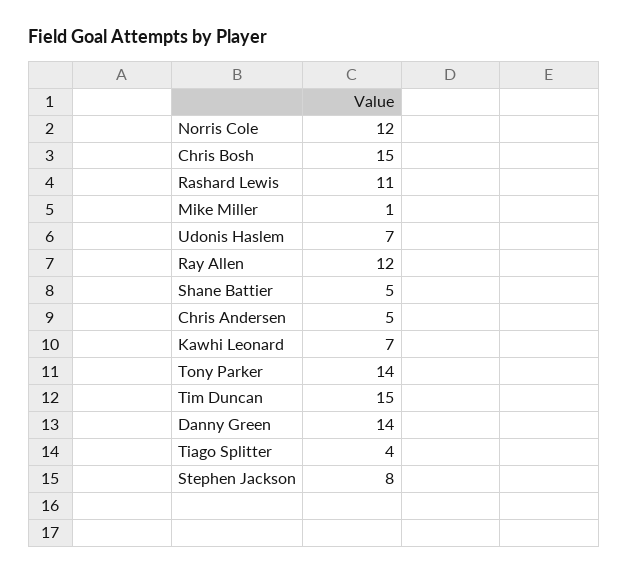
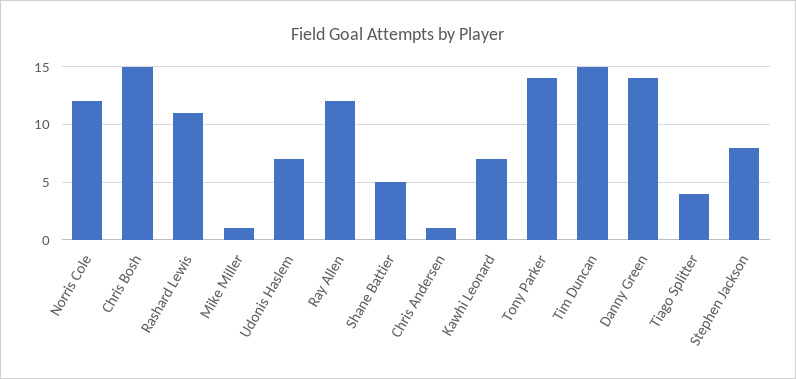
  {
    "Norris Cole": 12,
    "Chris Bosh": 15,
    "Rashard Lewis": 11,
    "Mike Miller": 1,
    "Udonis Haslem": 7,
    "Ray Allen": 12,
    "Shane Battier": 5,
-   "Chris Andersen": 5,
+   "Chris Andersen": 1,
    "Kawhi Leonard": 7,
    "Tony Parker": 14,
    "Tim Duncan": 15,
    "Danny Green": 14,
    "Tiago Splitter": 4,
    "Stephen Jackson": 8
  }

